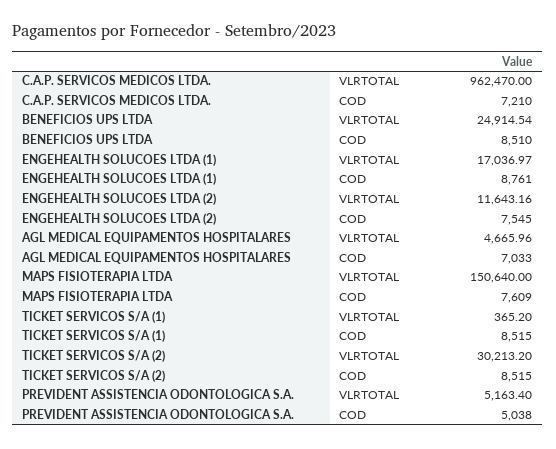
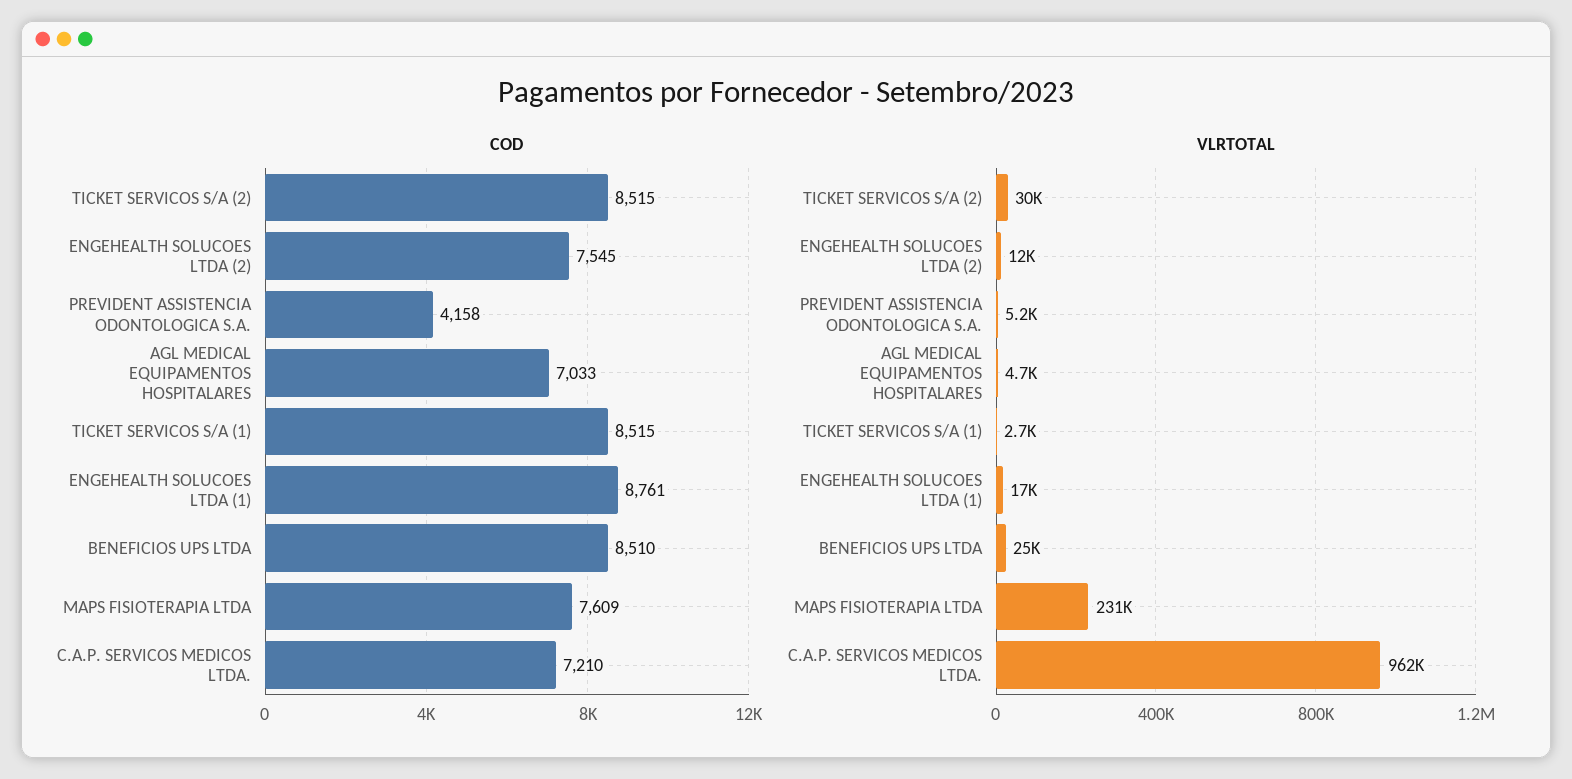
  {
    "VLRTOTAL": {
      "C.A.P. SERVICOS MEDICOS LTDA.": 962470,
      "BENEFICIOS UPS LTDA": 24914.54,
      "ENGEHEALTH SOLUCOES LTDA (1)": 17036.97,
      "ENGEHEALTH SOLUCOES LTDA (2)": 11643.16,
      "AGL MEDICAL EQUIPAMENTOS HOSPITALARES": 4665.96,
-     "MAPS FISIOTERAPIA LTDA": 150640,
+     "MAPS FISIOTERAPIA LTDA": 231000,
-     "TICKET SERVICOS S/A (1)": 365.2,
+     "TICKET SERVICOS S/A (1)": 2700,
      "TICKET SERVICOS S/A (2)": 30213.2,
      "PREVIDENT ASSISTENCIA ODONTOLOGICA S.A.": 5163.4
    },
    "COD": {
      "C.A.P. SERVICOS MEDICOS LTDA.": 7210,
      "BENEFICIOS UPS LTDA": 8510,
      "ENGEHEALTH SOLUCOES LTDA (1)": 8761,
      "ENGEHEALTH SOLUCOES LTDA (2)": 7545,
      "AGL MEDICAL EQUIPAMENTOS HOSPITALARES": 7033,
      "MAPS FISIOTERAPIA LTDA": 7609,
      "TICKET SERVICOS S/A (1)": 8515,
      "TICKET SERVICOS S/A (2)": 8515,
-     "PREVIDENT ASSISTENCIA ODONTOLOGICA S.A.": 5038
+     "PREVIDENT ASSISTENCIA ODONTOLOGICA S.A.": 4158
    }
  }

